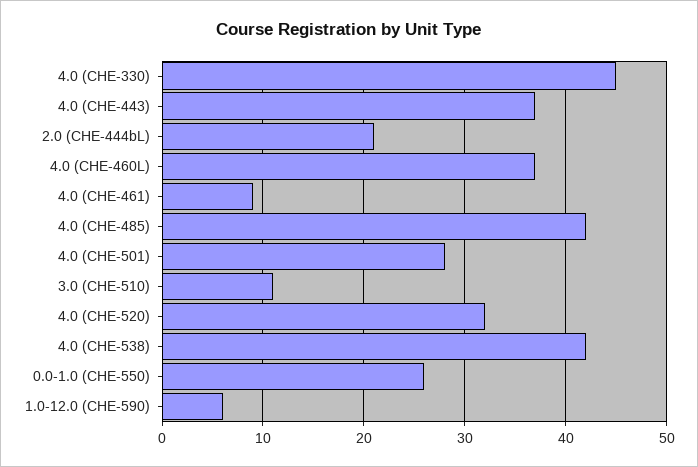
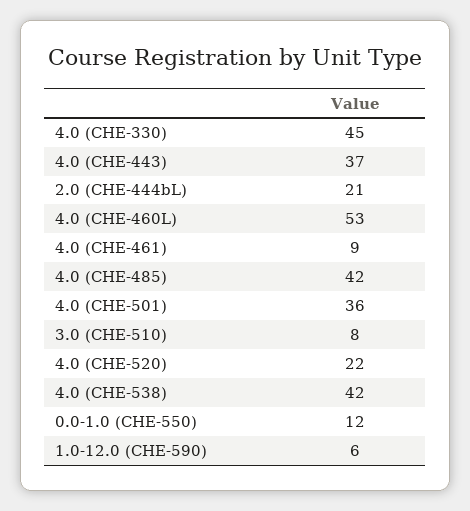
  {
    "4.0 (CHE-330)": 45,
    "4.0 (CHE-443)": 37,
    "2.0 (CHE-444bL)": 21,
-   "4.0 (CHE-460L)": 37,
+   "4.0 (CHE-460L)": 53,
    "4.0 (CHE-461)": 9,
    "4.0 (CHE-485)": 42,
-   "4.0 (CHE-501)": 28,
+   "4.0 (CHE-501)": 36,
-   "3.0 (CHE-510)": 11,
+   "3.0 (CHE-510)": 8,
-   "4.0 (CHE-520)": 32,
+   "4.0 (CHE-520)": 22,
    "4.0 (CHE-538)": 42,
-   "0.0-1.0 (CHE-550)": 26,
+   "0.0-1.0 (CHE-550)": 12,
    "1.0-12.0 (CHE-590)": 6
  }

